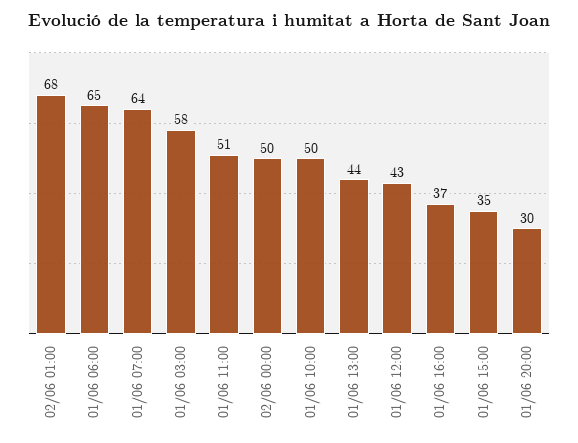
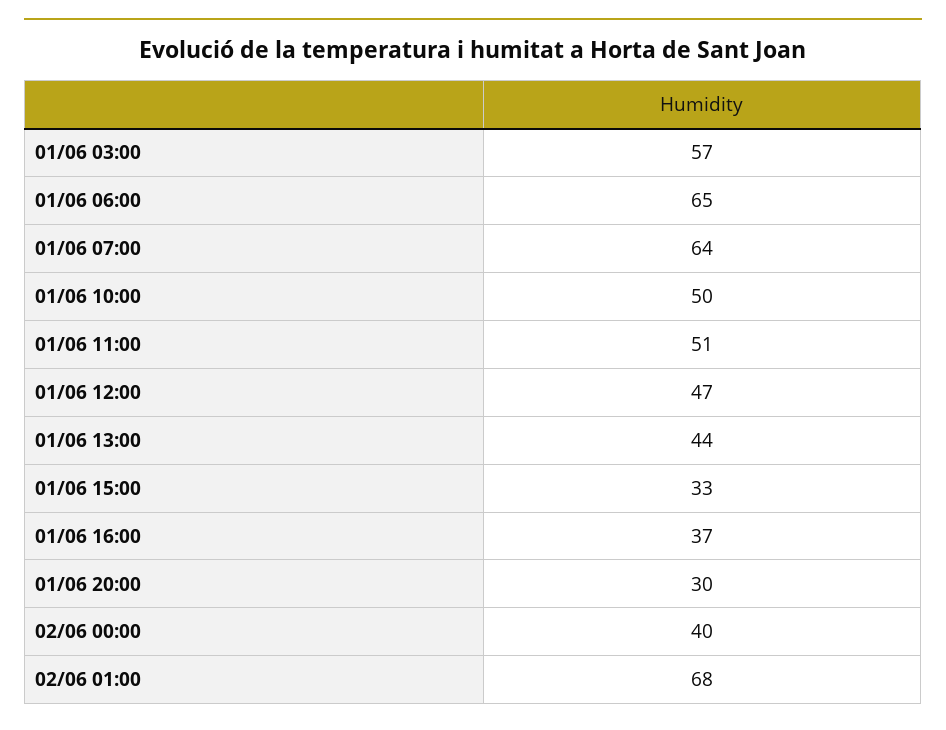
  {
    "02/06 01:00": 68,
    "01/06 06:00": 65,
    "01/06 07:00": 64,
-   "01/06 03:00": 58,
+   "01/06 03:00": 57,
    "01/06 11:00": 51,
-   "02/06 00:00": 50,
+   "02/06 00:00": 40,
    "01/06 10:00": 50,
    "01/06 13:00": 44,
-   "01/06 12:00": 43,
+   "01/06 12:00": 47,
    "01/06 16:00": 37,
-   "01/06 15:00": 35,
+   "01/06 15:00": 33,
    "01/06 20:00": 30
  }

